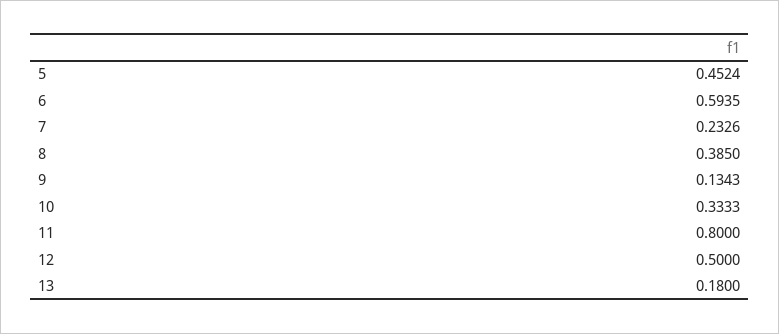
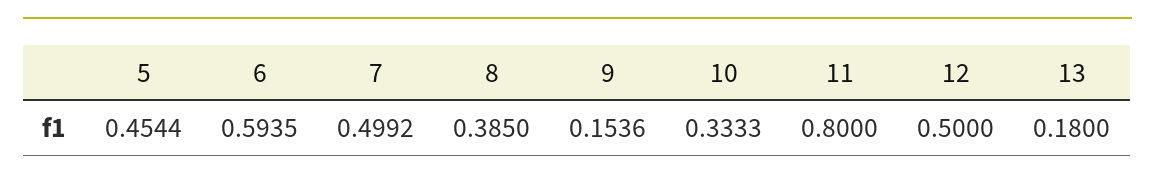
  {
-   "5": 0.4524,
+   "5": 0.4544,
    "6": 0.5935,
-   "7": 0.2326,
+   "7": 0.4992,
    "8": 0.385,
-   "9": 0.1343,
+   "9": 0.1536,
    "10": 0.3333,
    "11": 0.8,
    "12": 0.5,
    "13": 0.18
  }

